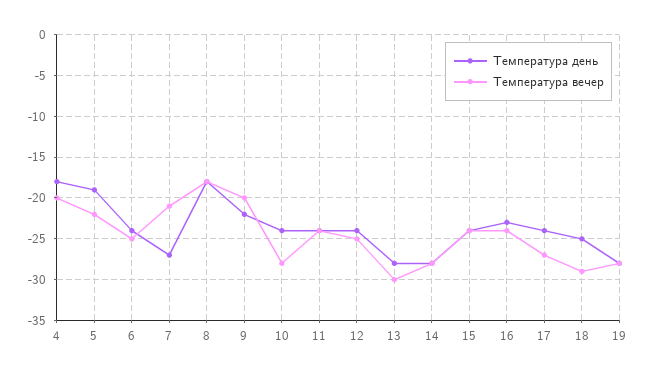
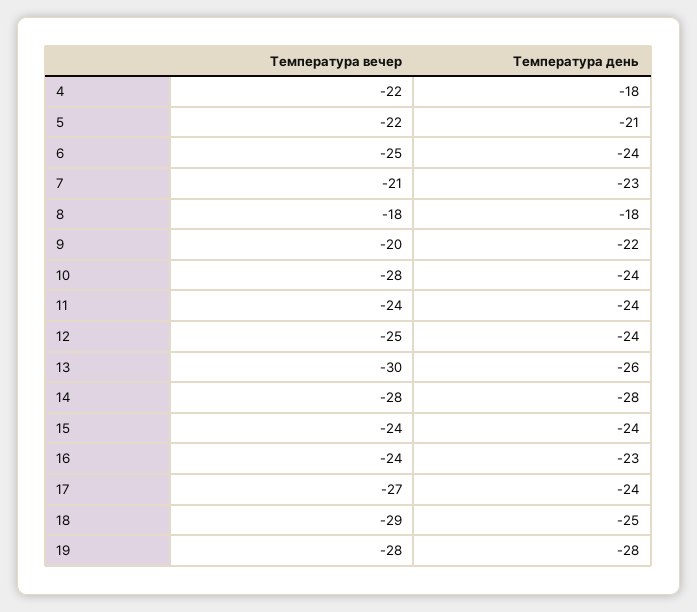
  {
    "Температура день": {
      "4": -18,
-     "5": -19,
+     "5": -21,
      "6": -24,
-     "7": -27,
+     "7": -23,
      "8": -18,
      "9": -22,
      "10": -24,
      "11": -24,
      "12": -24,
-     "13": -28,
+     "13": -26,
      "14": -28,
      "15": -24,
      "16": -23,
      "17": -24,
      "18": -25,
      "19": -28
    },
    "Температура вечер": {
-     "4": -20,
+     "4": -22,
      "5": -22,
      "6": -25,
      "7": -21,
      "8": -18,
      "9": -20,
      "10": -28,
      "11": -24,
      "12": -25,
      "13": -30,
      "14": -28,
      "15": -24,
      "16": -24,
      "17": -27,
      "18": -29,
      "19": -28
    }
  }

